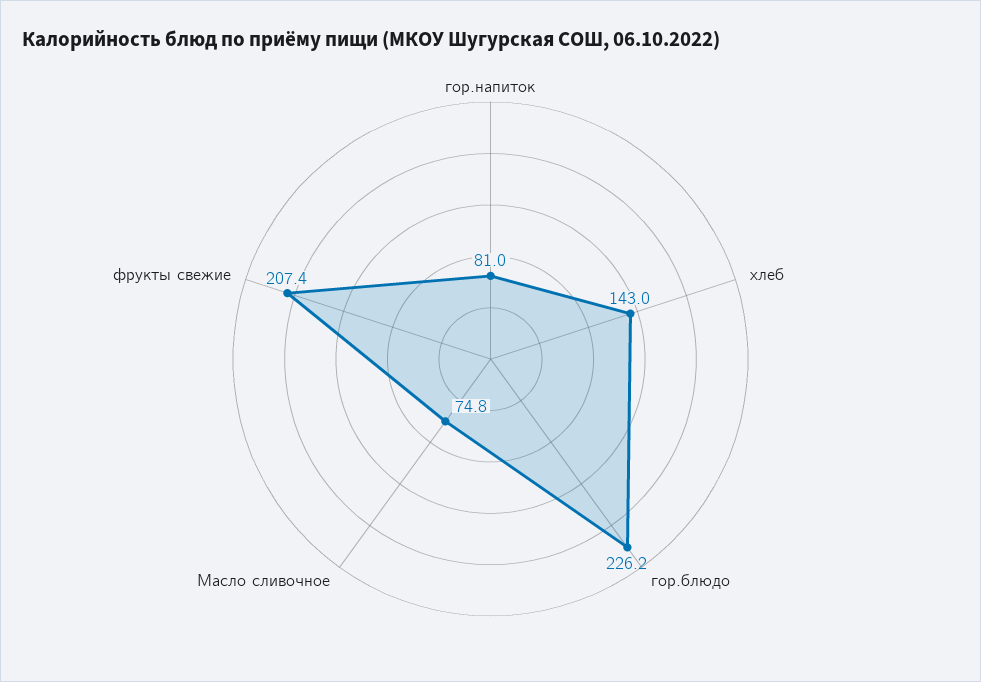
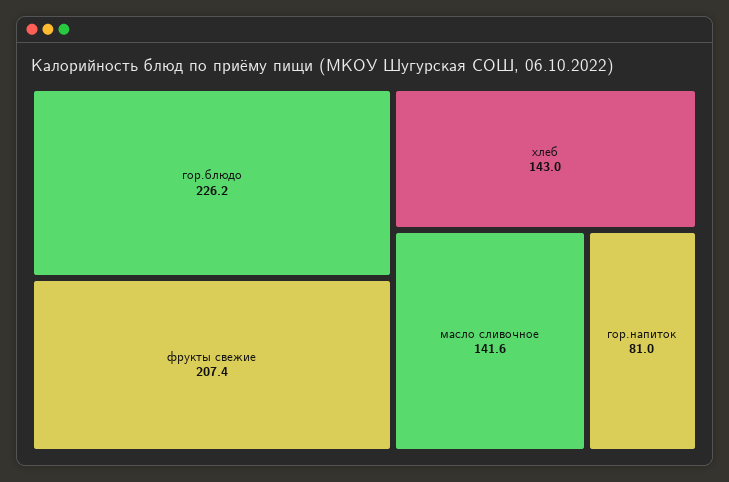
  {
    "гор.напиток": 81,
    "хлеб": 143,
    "гор.блюдо": 226.2,
-   "Масло сливочное": 74.8,
+   "Масло сливочное": 141.6,
    "фрукты свежие": 207.4
  }

